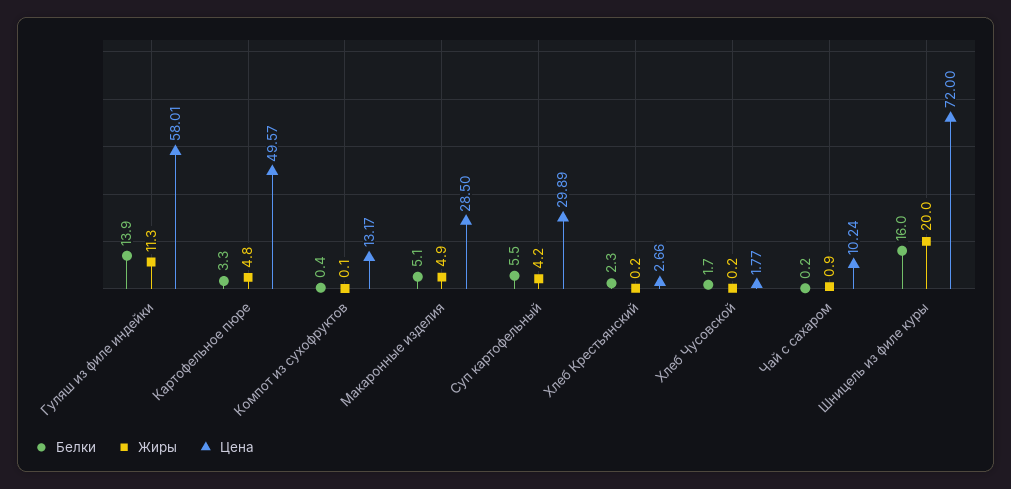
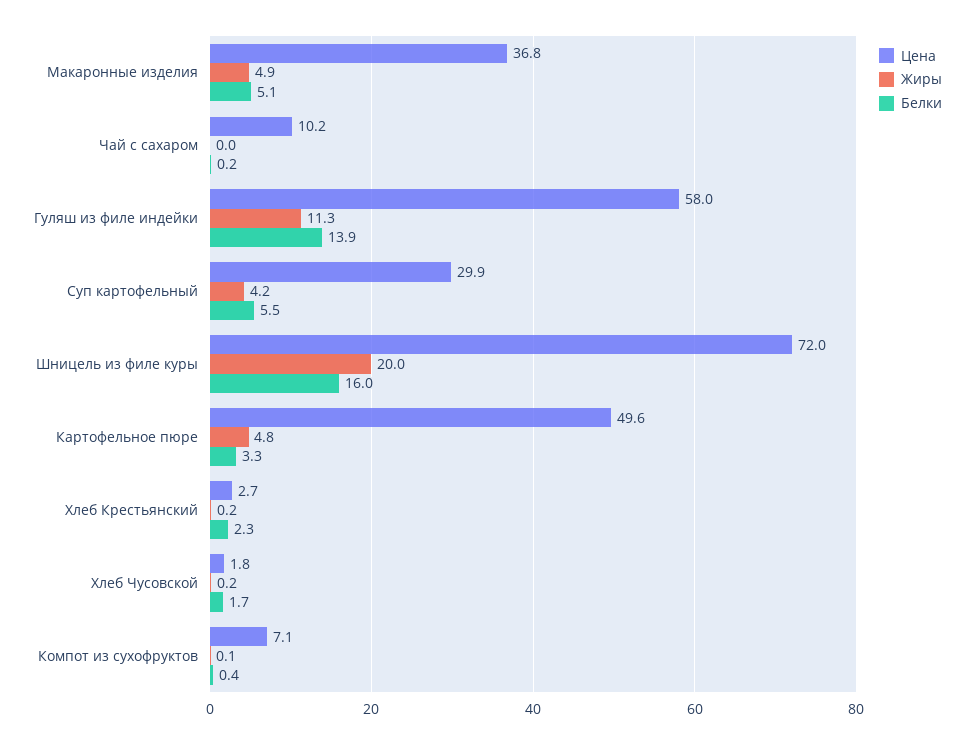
  {
    "Белки": {
      "Гуляш из филе индейки": 13.9,
      "Картофельное пюре": 3.3,
      "Компот из сухофруктов": 0.4,
      "Макаронные изделия": 5.1,
      "Суп картофельный": 5.5,
      "Хлеб Крестьянский": 2.3,
      "Хлеб Чусовской": 1.7,
      "Чай с сахаром": 0.2,
      "Шницель из филе куры": 16
    },
    "Жиры": {
      "Гуляш из филе индейки": 11.3,
      "Картофельное пюре": 4.8,
      "Компот из сухофруктов": 0.1,
      "Макаронные изделия": 4.9,
      "Суп картофельный": 4.2,
      "Хлеб Крестьянский": 0.2,
      "Хлеб Чусовской": 0.2,
-     "Чай с сахаром": 0.9,
+     "Чай с сахаром": 0,
      "Шницель из филе куры": 20
    },
    "Цена": {
      "Гуляш из филе индейки": 58.01,
      "Картофельное пюре": 49.57,
-     "Компот из сухофруктов": 13.17,
+     "Компот из сухофруктов": 7.1,
-     "Макаронные изделия": 28.5,
+     "Макаронные изделия": 36.8,
      "Суп картофельный": 29.89,
      "Хлеб Крестьянский": 2.66,
      "Хлеб Чусовской": 1.77,
      "Чай с сахаром": 10.24,
      "Шницель из филе куры": 72
    }
  }

